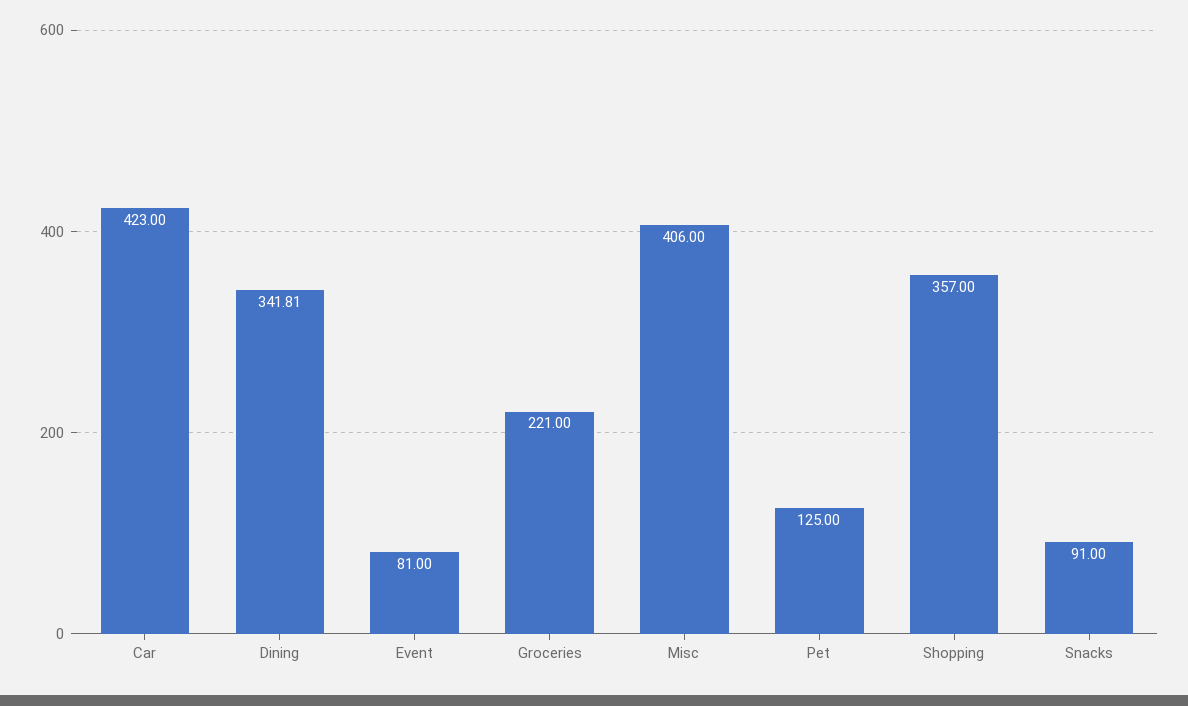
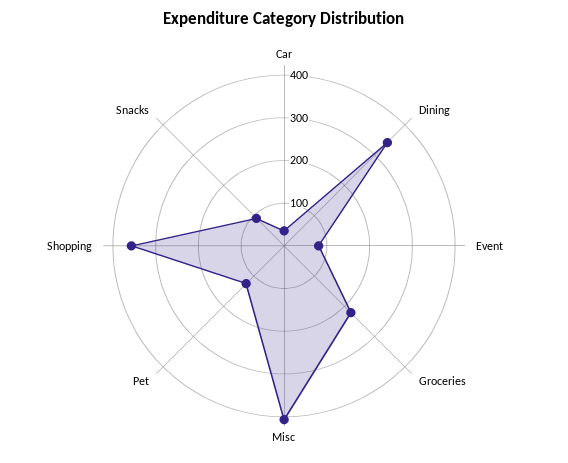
  {
-   "Car": 423,
+   "Car": 40,
    "Dining": 341.81,
    "Event": 81,
    "Groceries": 221,
    "Misc": 406,
    "Pet": 125,
    "Shopping": 357,
    "Snacks": 91
  }

